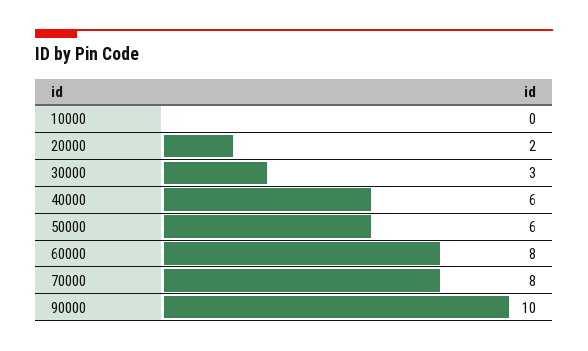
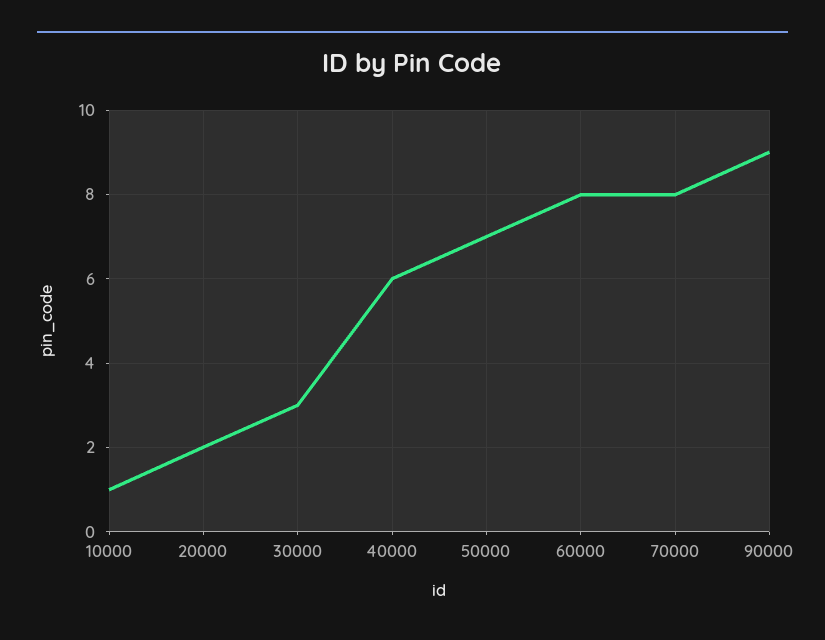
  {
-   "10000": 0,
+   "10000": 1,
    "20000": 2,
    "30000": 3,
    "40000": 6,
-   "50000": 6,
+   "50000": 7,
    "60000": 8,
    "70000": 8,
-   "90000": 10
+   "90000": 9
  }

